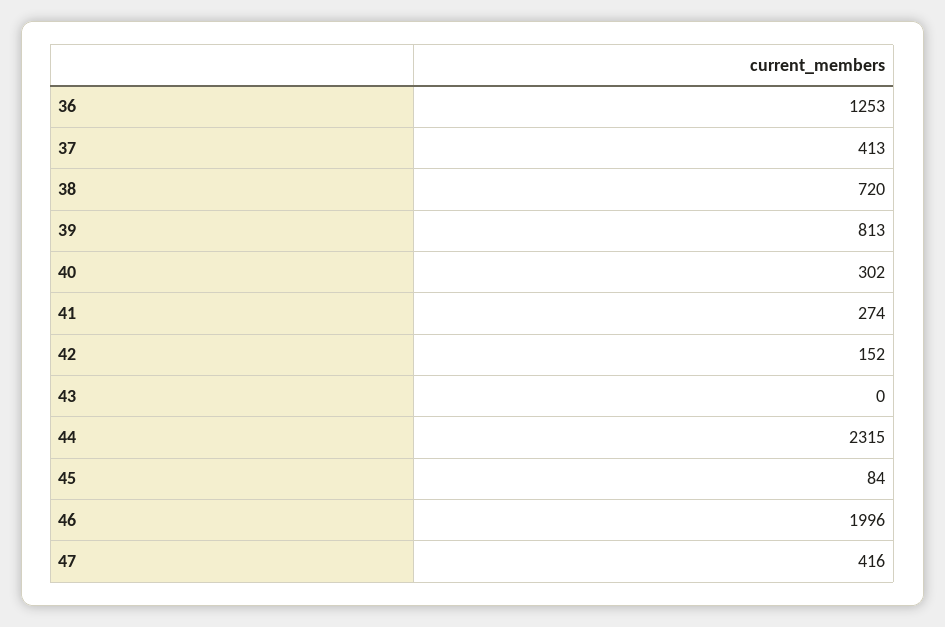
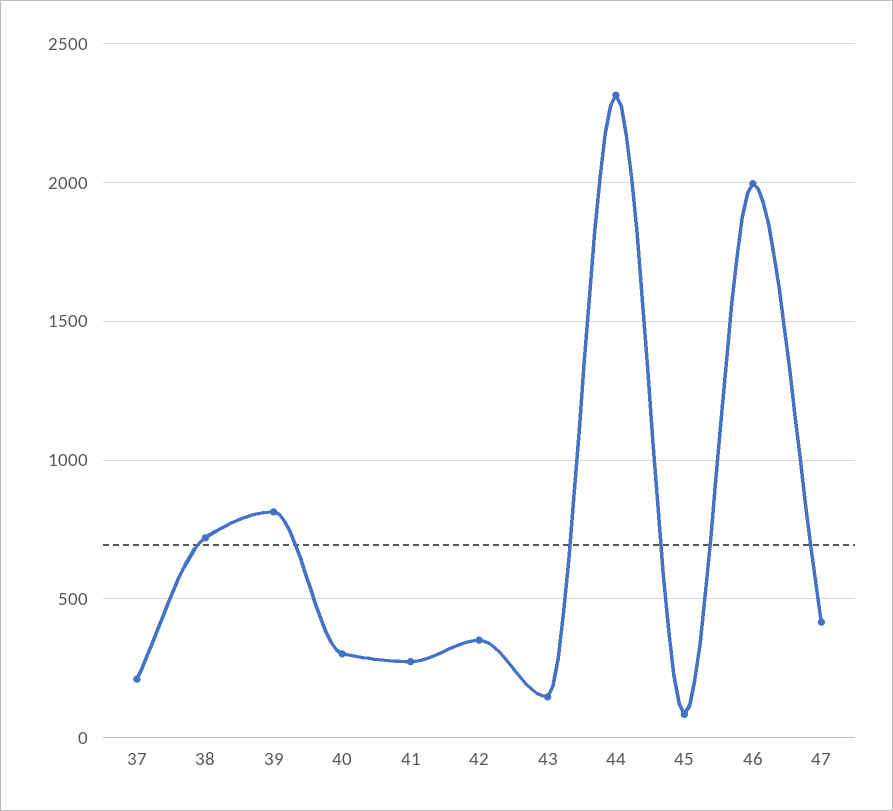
  {
-   "36": 1253,
-   "37": 413,
+   "37": 200,
    "38": 720,
    "39": 813,
    "40": 302,
    "41": 274,
-   "42": 152,
+   "42": 350,
-   "43": 0,
+   "43": 150,
    "44": 2315,
    "45": 84,
    "46": 1996,
    "47": 416
  }

